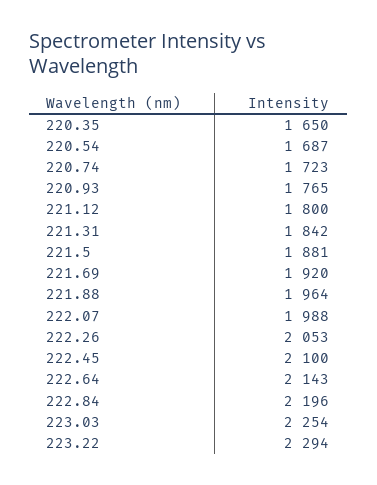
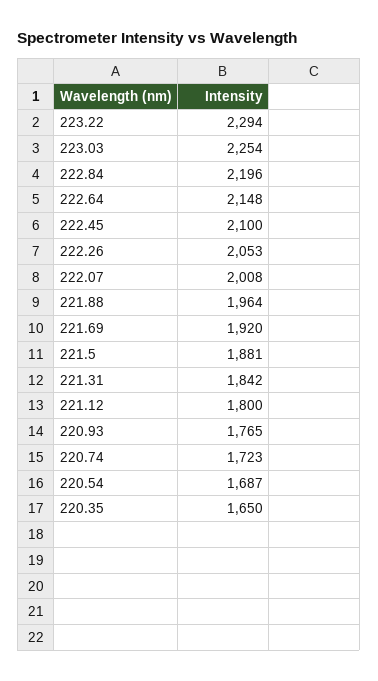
  {
    "220.35": 1650,
    "220.54": 1687,
    "220.74": 1723,
    "220.93": 1765,
    "221.12": 1800,
    "221.31": 1842,
    "221.5": 1881,
    "221.69": 1920,
    "221.88": 1964,
-   "222.07": 1988,
+   "222.07": 2008,
    "222.26": 2053,
    "222.45": 2100,
-   "222.64": 2143,
+   "222.64": 2148,
    "222.84": 2196,
    "223.03": 2254,
    "223.22": 2294
  }

